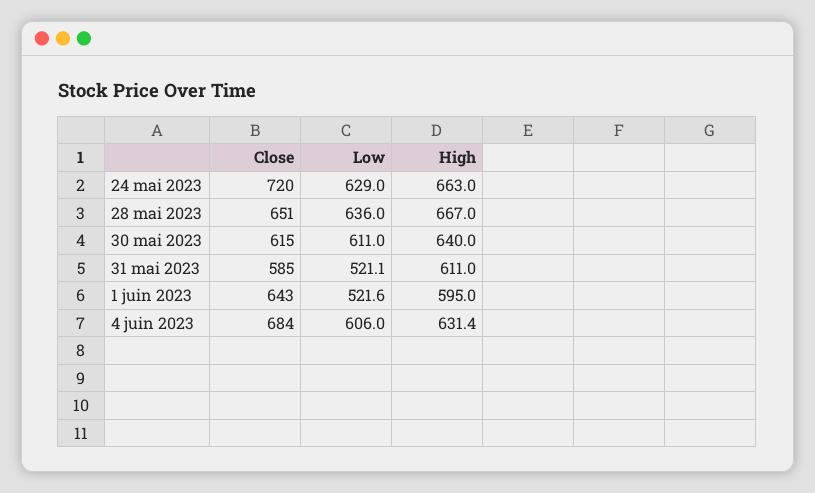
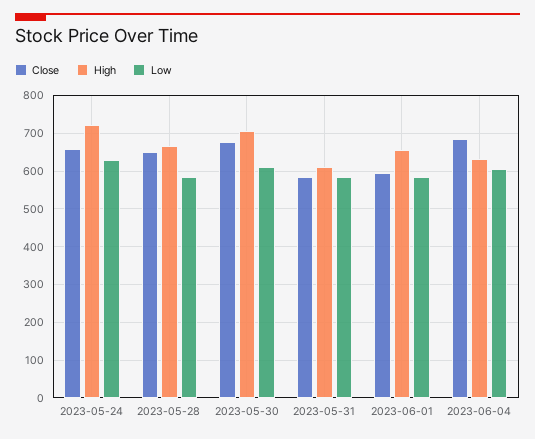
  {
    "Close": {
-     "24 mai 2023": 720,
+     "24 mai 2023": 660,
      "28 mai 2023": 651,
-     "30 mai 2023": 615,
+     "30 mai 2023": 680,
      "31 mai 2023": 585,
-     "1 juin 2023": 643,
+     "1 juin 2023": 600,
      "4 juin 2023": 684
    },
    "Low": {
      "24 mai 2023": 629,
-     "28 mai 2023": 636,
+     "28 mai 2023": 580,
      "30 mai 2023": 611,
-     "31 mai 2023": 521.1,
+     "31 mai 2023": 580,
-     "1 juin 2023": 521.6,
+     "1 juin 2023": 580,
      "4 juin 2023": 606
    },
    "High": {
-     "24 mai 2023": 663,
+     "24 mai 2023": 720,
      "28 mai 2023": 667,
-     "30 mai 2023": 640,
+     "30 mai 2023": 700,
      "31 mai 2023": 611,
-     "1 juin 2023": 595,
+     "1 juin 2023": 660,
      "4 juin 2023": 631.4
    }
  }

